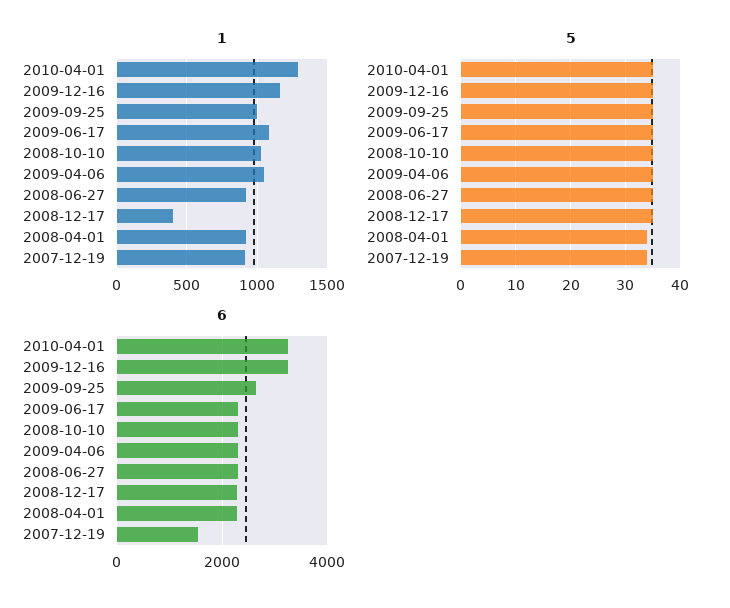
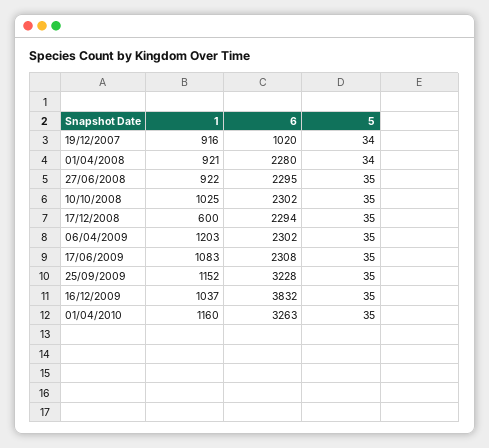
  {
    "1": {
-     "2010-04-01": 1300,
+     "2010-04-01": 1160,
-     "2009-12-16": 1150,
+     "2009-12-16": 1037,
-     "2009-09-25": 1000,
+     "2009-09-25": 1152,
      "2009-06-17": 1083,
      "2008-10-10": 1025,
-     "2009-04-06": 1050,
+     "2009-04-06": 1203,
      "2008-06-27": 922,
-     "2008-12-17": 400,
+     "2008-12-17": 600,
      "2008-04-01": 921,
      "2007-12-19": 916
    },
    "5": {
      "2010-04-01": 35,
      "2009-12-16": 35,
      "2009-09-25": 35,
      "2009-06-17": 35,
      "2008-10-10": 35,
      "2009-04-06": 35,
      "2008-06-27": 35,
      "2008-12-17": 35,
      "2008-04-01": 34,
      "2007-12-19": 34
    },
    "6": {
      "2010-04-01": 3263,
-     "2009-12-16": 3200,
+     "2009-12-16": 3832,
-     "2009-09-25": 2600,
+     "2009-09-25": 3228,
      "2009-06-17": 2308,
      "2008-10-10": 2302,
      "2009-04-06": 2302,
      "2008-06-27": 2295,
      "2008-12-17": 2294,
      "2008-04-01": 2280,
-     "2007-12-19": 1600
+     "2007-12-19": 1020
    }
  }

